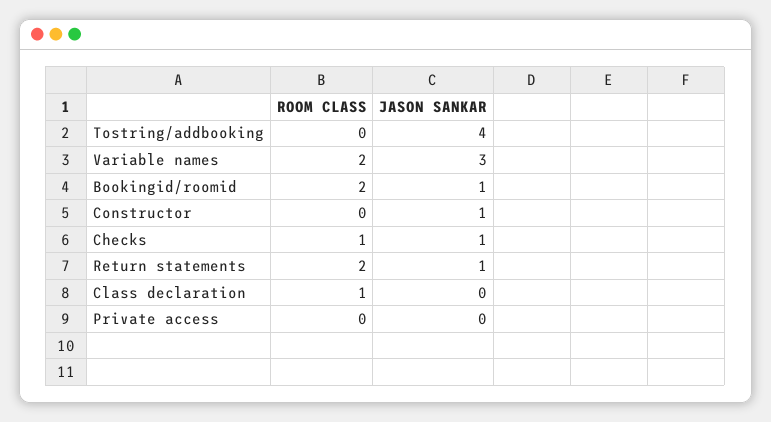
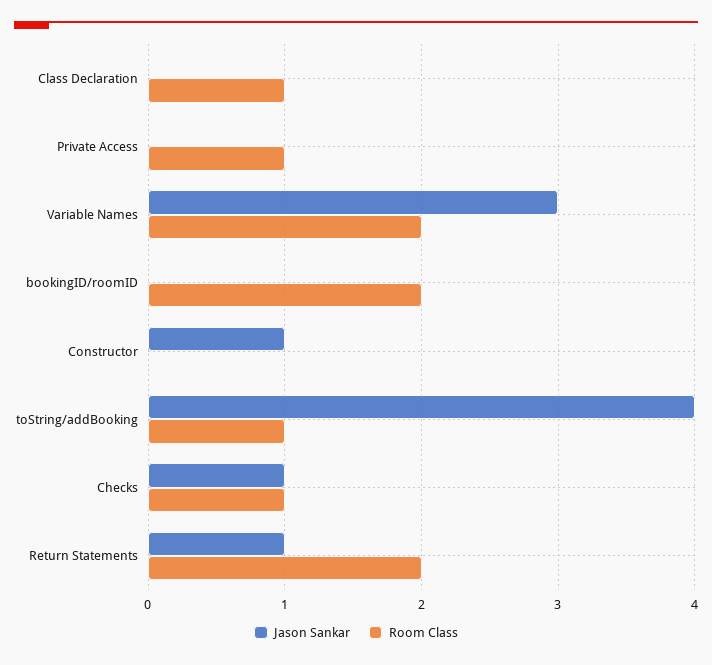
  {
    "ROOM CLASS": {
-     "Tostring/addbooking": 0,
+     "Tostring/addbooking": 1,
      "Variable names": 2,
      "Bookingid/roomid": 2,
      "Constructor": 0,
      "Checks": 1,
      "Return statements": 2,
      "Class declaration": 1,
-     "Private access": 0
+     "Private access": 1
    },
    "JASON SANKAR": {
      "Tostring/addbooking": 4,
      "Variable names": 3,
-     "Bookingid/roomid": 1,
+     "Bookingid/roomid": 0,
      "Constructor": 1,
      "Checks": 1,
      "Return statements": 1,
      "Class declaration": 0,
      "Private access": 0
    }
  }

